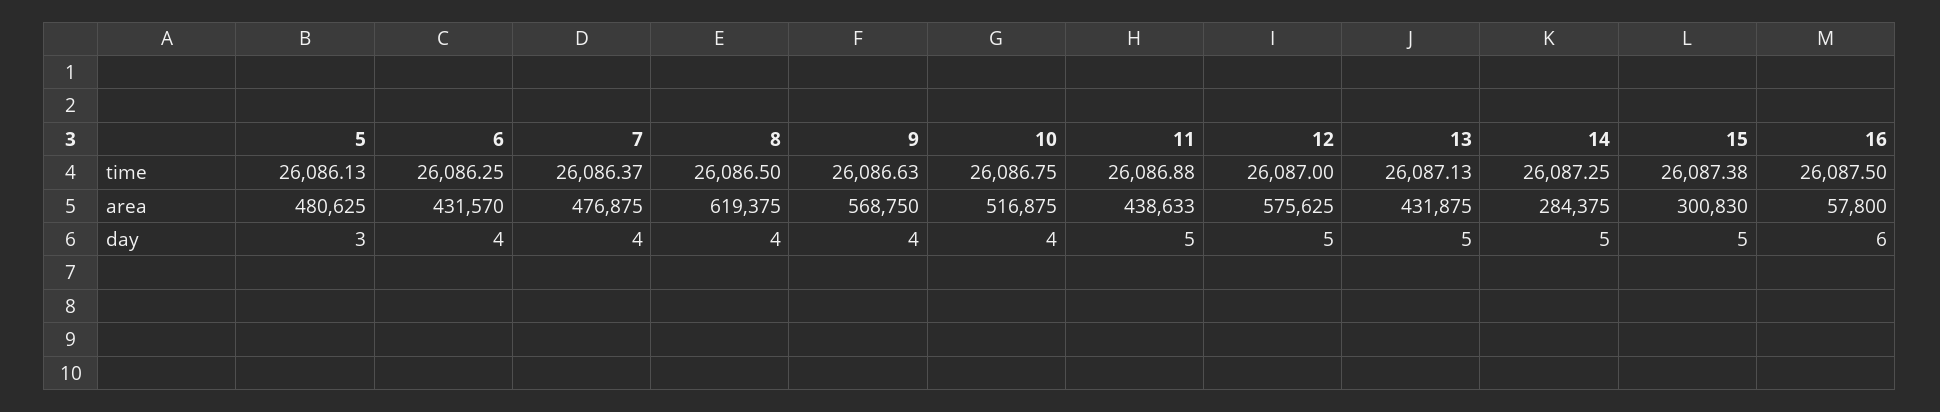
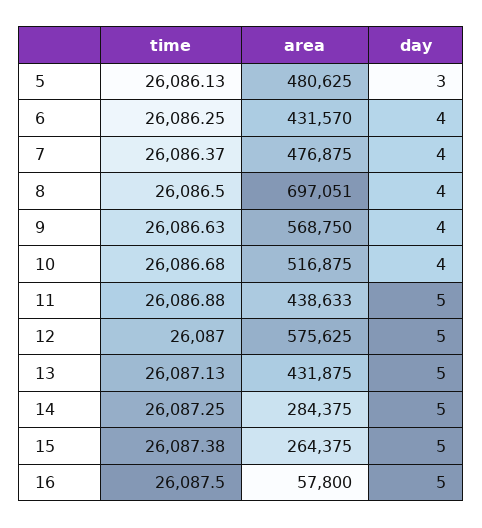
  {
    "5": {
      "time": 26086.13,
      "area": 480625,
      "day": 3
    },
    "6": {
      "time": 26086.25,
      "area": 431570,
      "day": 4
    },
    "7": {
      "time": 26086.37,
      "area": 476875,
      "day": 4
    },
    "8": {
      "time": 26086.5,
-     "area": 619375,
+     "area": 697051,
      "day": 4
    },
    "9": {
      "time": 26086.63,
      "area": 568750,
      "day": 4
    },
    "10": {
-     "time": 26086.75,
+     "time": 26086.68,
      "area": 516875,
      "day": 4
    },
    "11": {
      "time": 26086.88,
      "area": 438633,
      "day": 5
    },
    "12": {
      "time": 26087,
      "area": 575625,
      "day": 5
    },
    "13": {
      "time": 26087.13,
      "area": 431875,
      "day": 5
    },
    "14": {
      "time": 26087.25,
      "area": 284375,
      "day": 5
    },
    "15": {
      "time": 26087.38,
-     "area": 300830,
+     "area": 264375,
      "day": 5
    },
    "16": {
      "time": 26087.5,
      "area": 57800,
-     "day": 6
+     "day": 5
    }
  }

